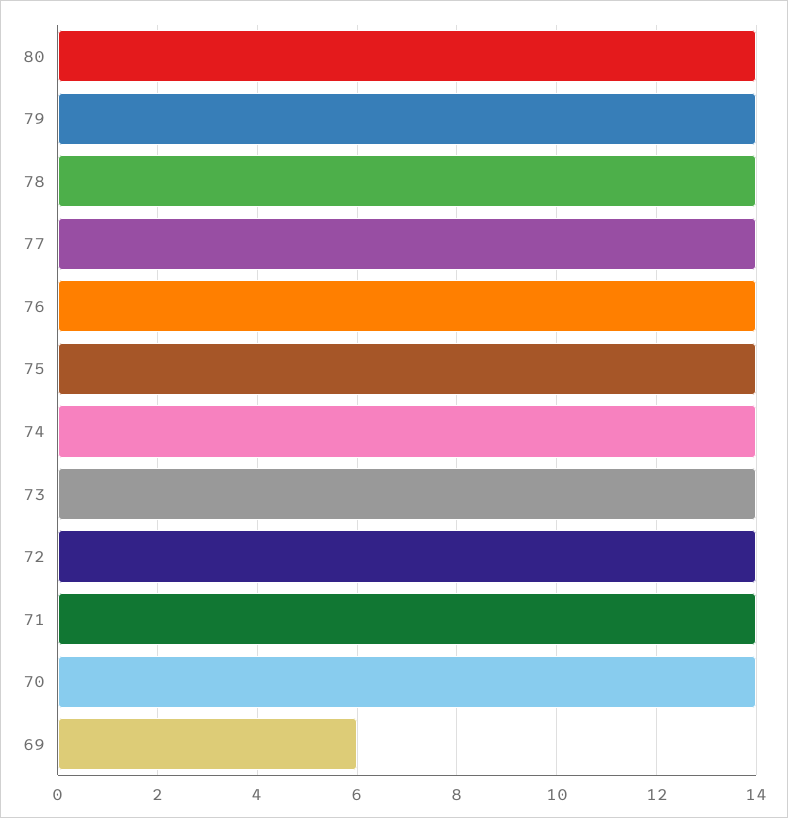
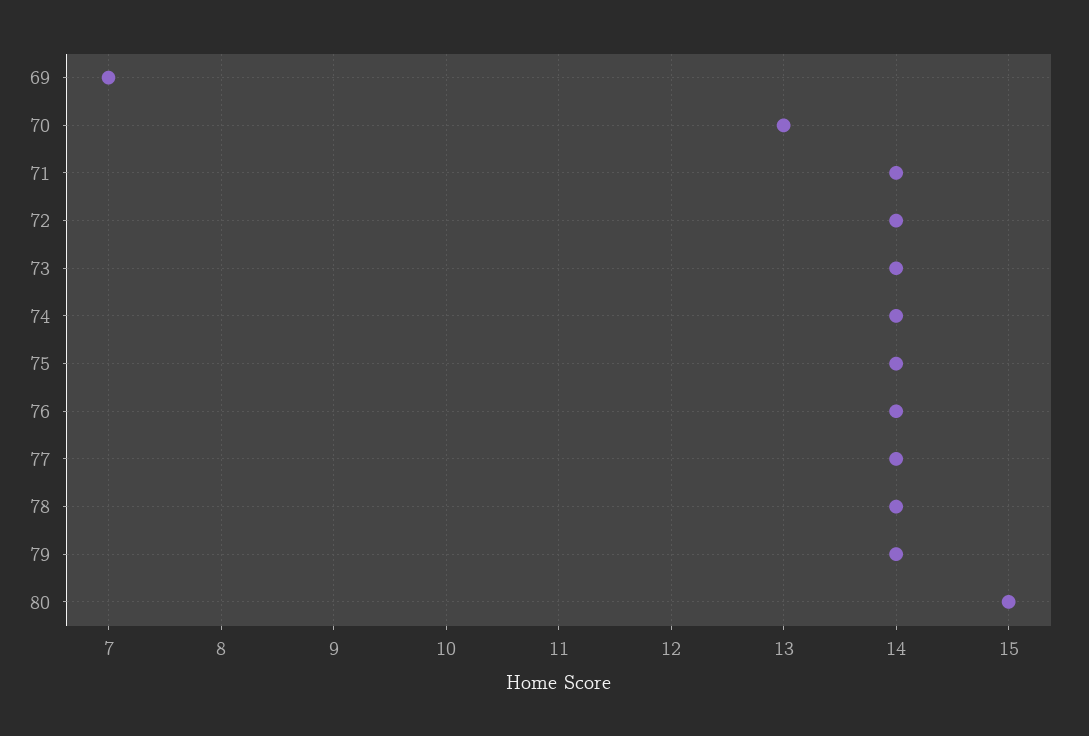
  {
-   "80": 14,
+   "80": 15,
    "79": 14,
    "78": 14,
    "77": 14,
    "76": 14,
    "75": 14,
    "74": 14,
    "73": 14,
    "72": 14,
    "71": 14,
-   "70": 14,
+   "70": 13,
-   "69": 6
+   "69": 7
  }

